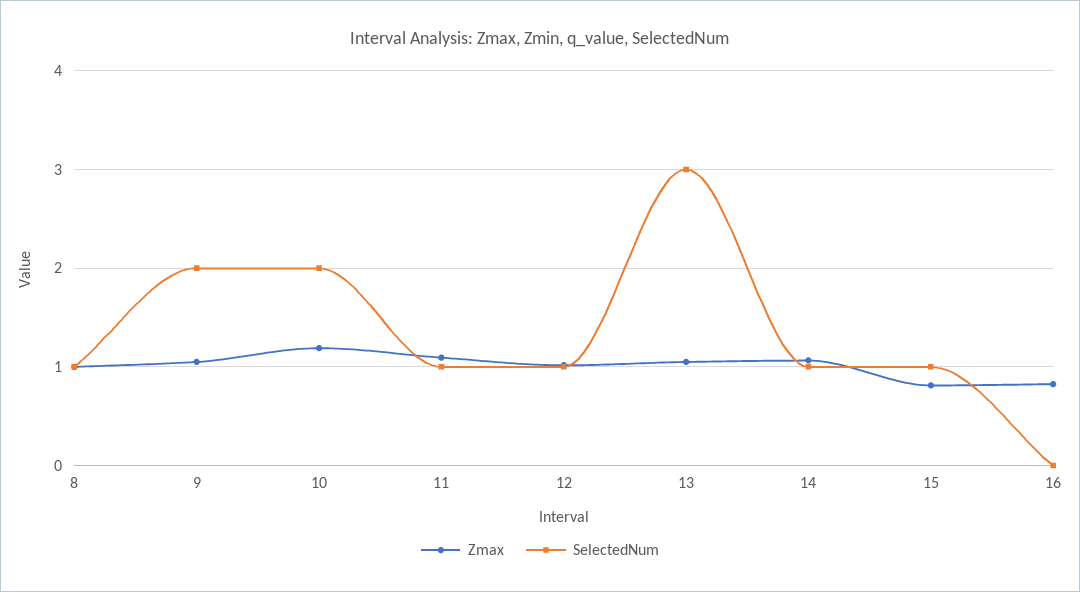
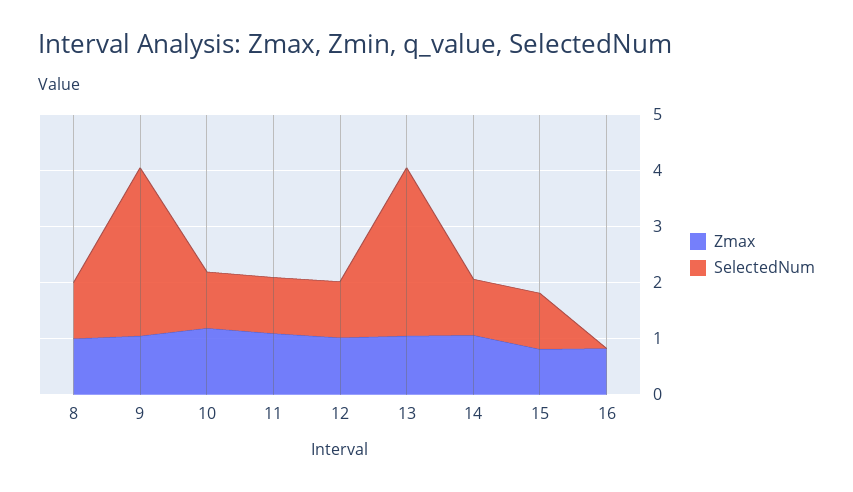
  {
    "Zmax": {
      "8": 1,
      "9": 1.1,
      "10": 1.2,
      "11": 1.1,
      "12": 1,
      "13": 1.1,
      "14": 1.1,
      "15": 0.8,
      "16": 0.8
    },
    "SelectedNum": {
      "8": 1,
-     "9": 2,
+     "9": 3,
-     "10": 2,
+     "10": 1,
      "11": 1,
      "12": 1,
      "13": 3,
      "14": 1,
      "15": 1,
      "16": 0
    }
  }

